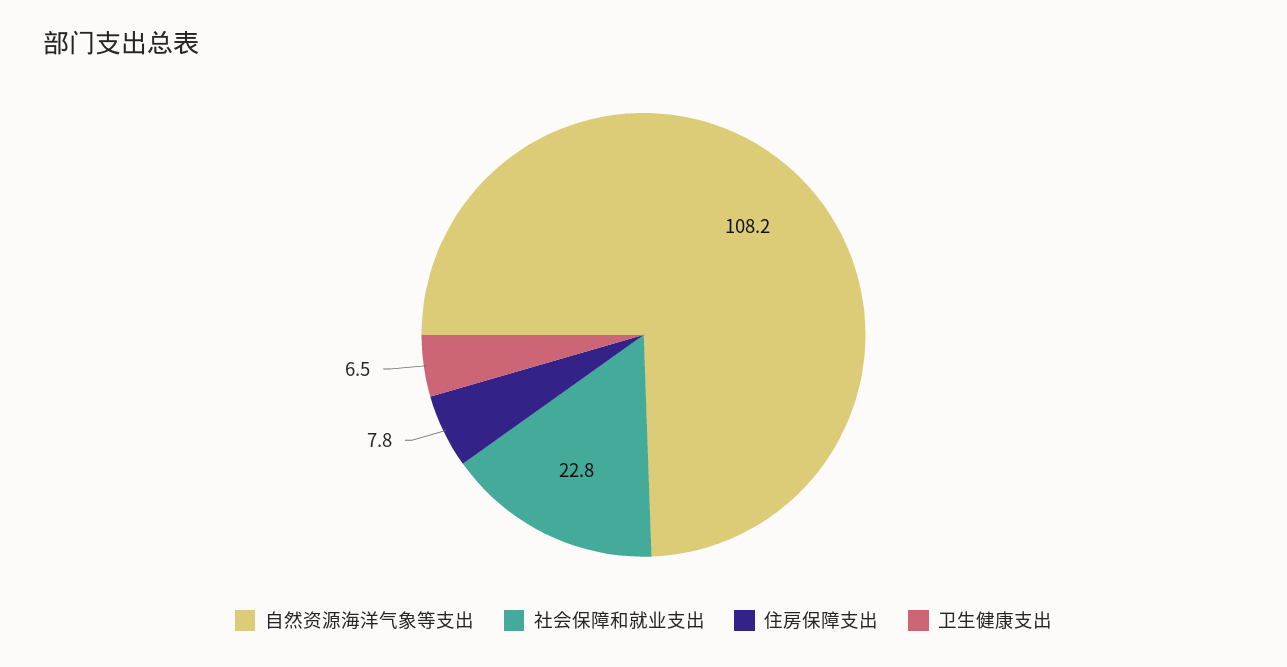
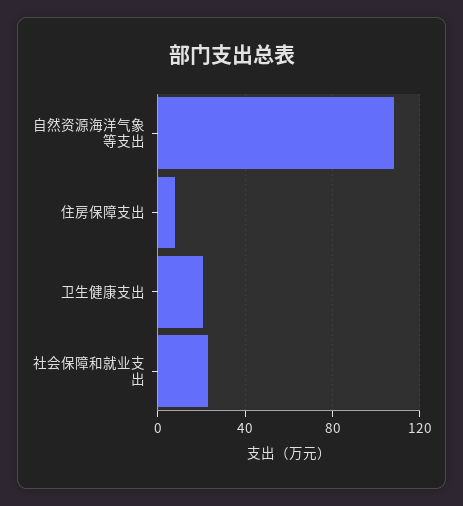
  {
    "自然资源海洋气象等支出": 108.2,
    "社会保障和就业支出": 22.8,
    "住房保障支出": 7.8,
-   "卫生健康支出": 6.5
+   "卫生健康支出": 20
  }

